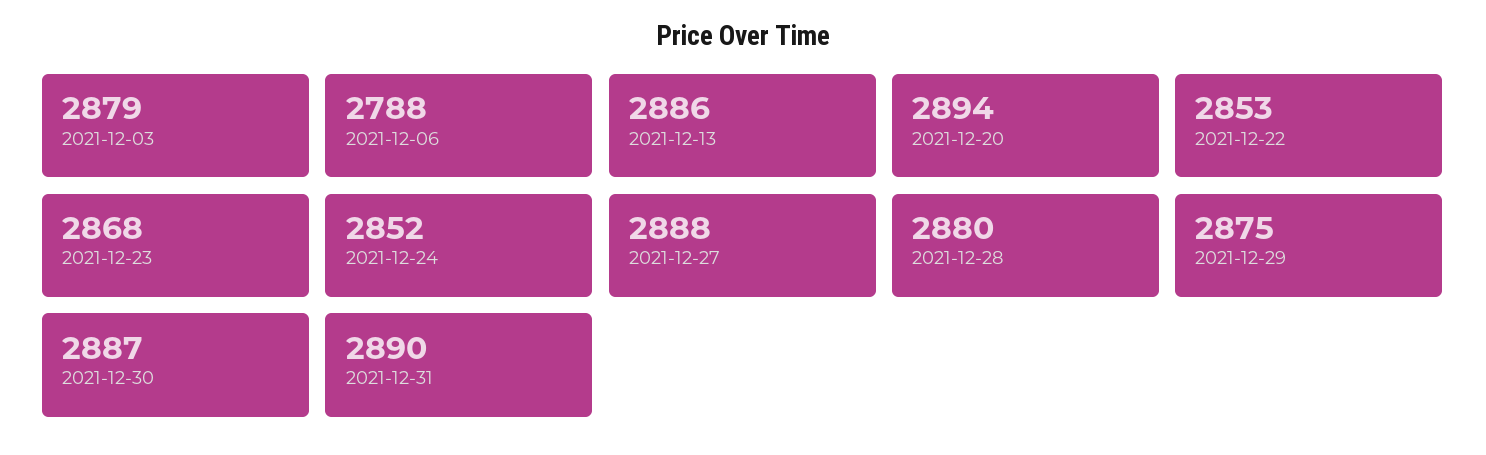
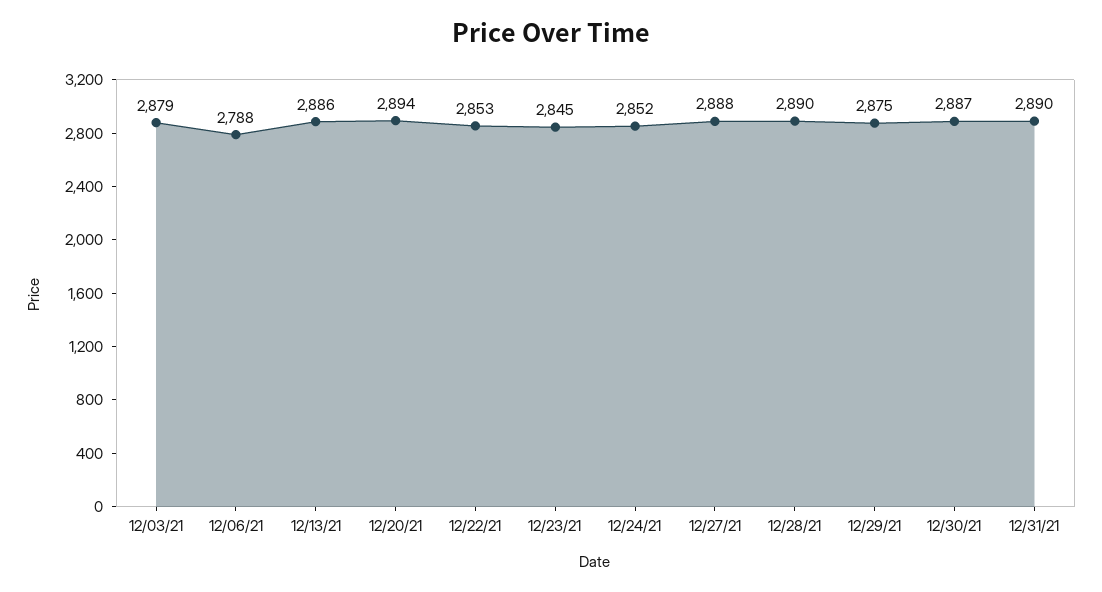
  {
    "2021-12-03": 2879,
    "2021-12-06": 2788,
    "2021-12-13": 2886,
    "2021-12-20": 2894,
    "2021-12-22": 2853,
-   "2021-12-23": 2868,
+   "2021-12-23": 2845,
    "2021-12-24": 2852,
    "2021-12-27": 2888,
-   "2021-12-28": 2880,
+   "2021-12-28": 2890,
    "2021-12-29": 2875,
    "2021-12-30": 2887,
    "2021-12-31": 2890
  }

